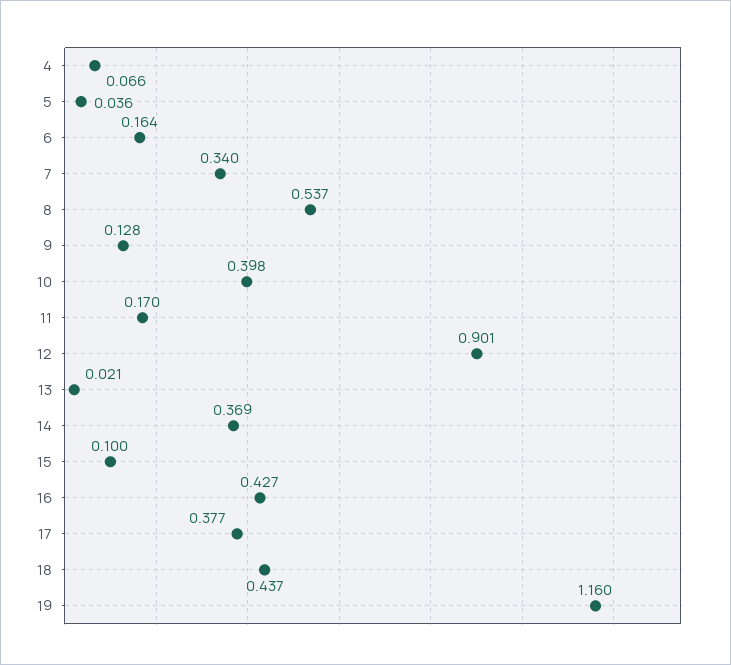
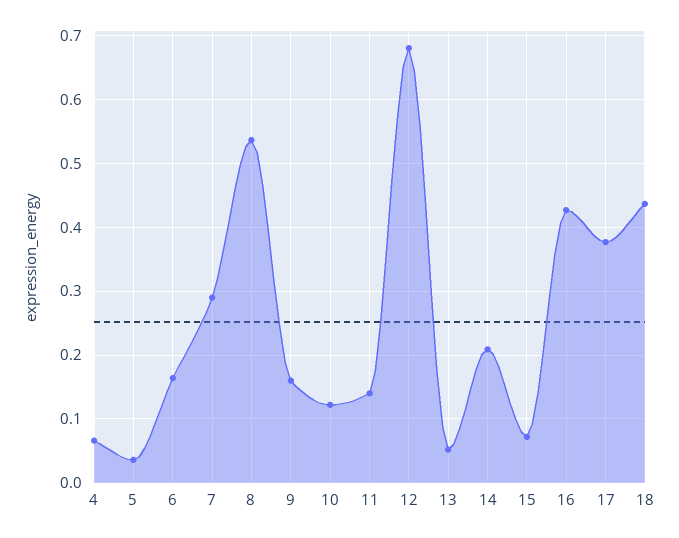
  {
    "4": 0.066,
    "5": 0.036,
    "6": 0.164,
-   "7": 0.34,
+   "7": 0.29,
    "8": 0.537,
-   "9": 0.128,
+   "9": 0.16,
-   "10": 0.398,
+   "10": 0.12,
-   "11": 0.17,
+   "11": 0.14,
-   "12": 0.901,
+   "12": 0.68,
-   "13": 0.021,
+   "13": 0.05,
-   "14": 0.369,
+   "14": 0.21,
-   "15": 0.1,
+   "15": 0.07,
    "16": 0.427,
    "17": 0.377,
-   "18": 0.437,
+   "18": 0.437
-   "19": 1.16
  }

